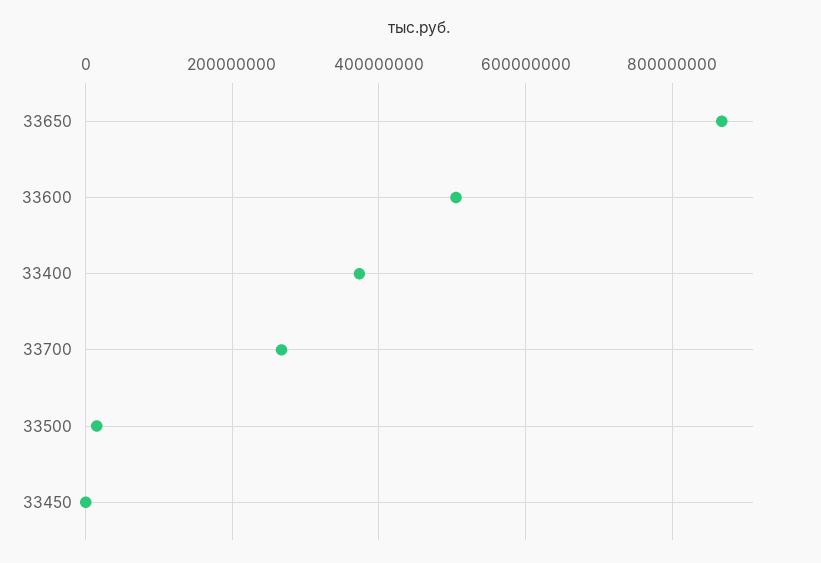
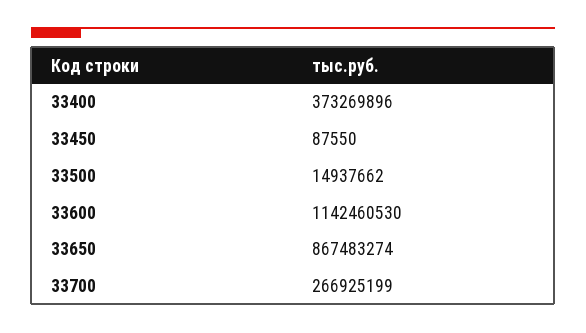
  {
    "33650": 867483274,
-   "33600": 500000000,
+   "33600": 1142460530,
    "33400": 373269896,
    "33700": 266925199,
    "33500": 14937662,
    "33450": 87550
  }

